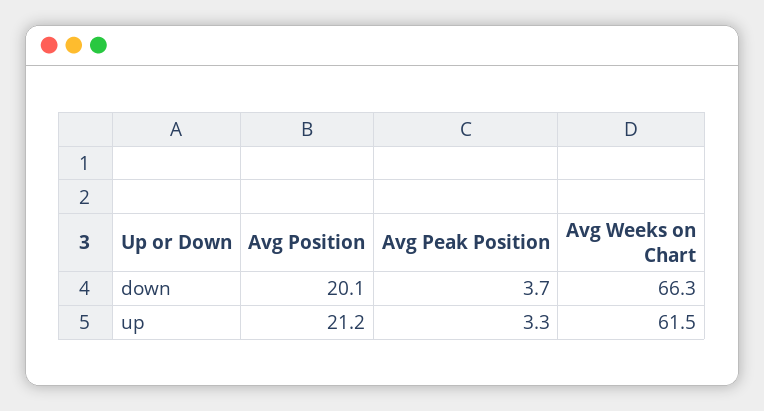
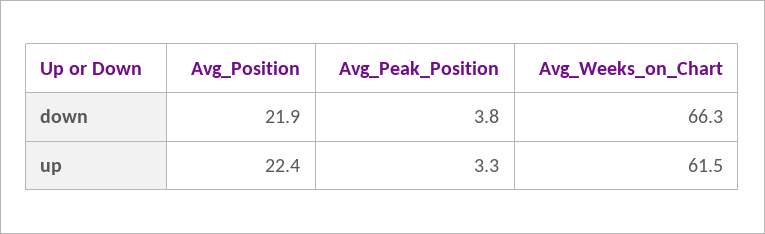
  {
    "Avg Position": {
-     "down": 20.1,
+     "down": 21.9,
-     "up": 21.2
+     "up": 22.4
    },
    "Avg Peak Position": {
-     "down": 3.7,
+     "down": 3.8,
      "up": 3.3
    },
    "Avg Weeks on Chart": {
      "down": 66.3,
      "up": 61.5
    }
  }

